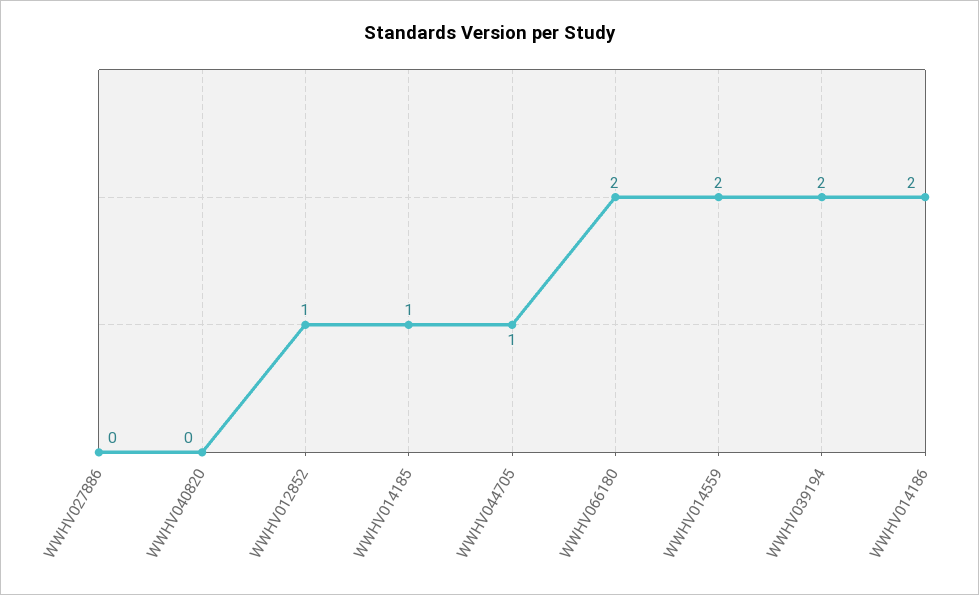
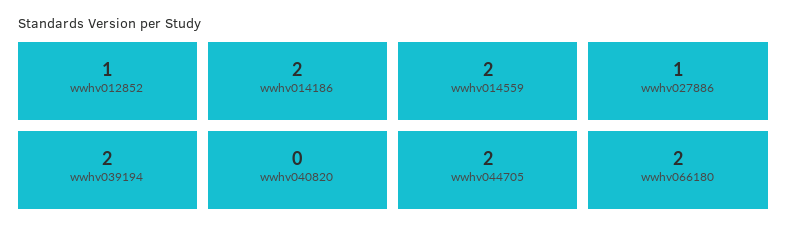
  {
-   "WWHV027886": 0,
+   "WWHV027886": 1,
    "WWHV040820": 0,
    "WWHV012852": 1,
-   "WWHV014185": 1,
-   "WWHV044705": 1,
+   "WWHV044705": 2,
    "WWHV066180": 2,
    "WWHV014559": 2,
    "WWHV039194": 2,
    "WWHV014186": 2
  }

